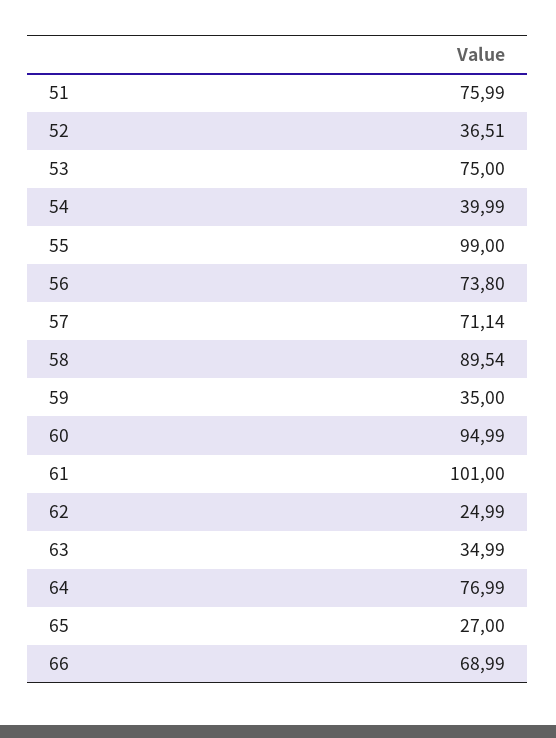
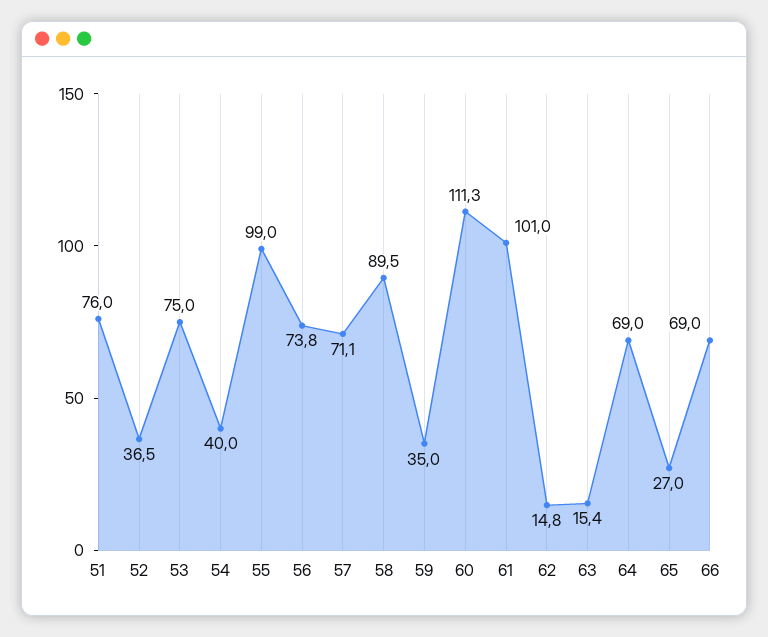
  {
    "51": 75.99,
    "52": 36.51,
    "53": 75,
    "54": 39.99,
    "55": 99,
    "56": 73.8,
    "57": 71.14,
    "58": 89.54,
    "59": 35,
-   "60": 94.99,
+   "60": 111.3,
    "61": 101,
-   "62": 24.99,
+   "62": 14.8,
-   "63": 34.99,
+   "63": 15.4,
-   "64": 76.99,
+   "64": 69,
    "65": 27,
    "66": 68.99
  }

